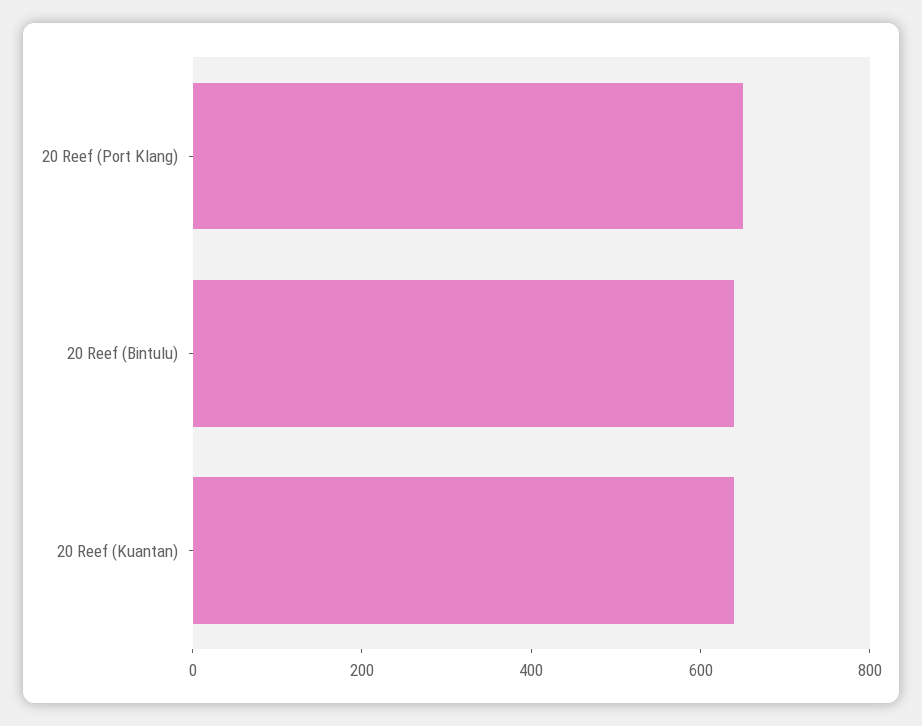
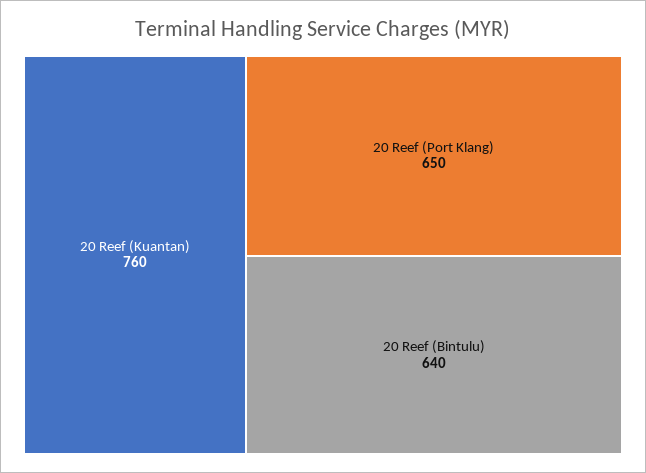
  {
    "20 Reef (Port Klang)": 650,
    "20 Reef (Bintulu)": 640,
-   "20 Reef (Kuantan)": 650
+   "20 Reef (Kuantan)": 760
  }

